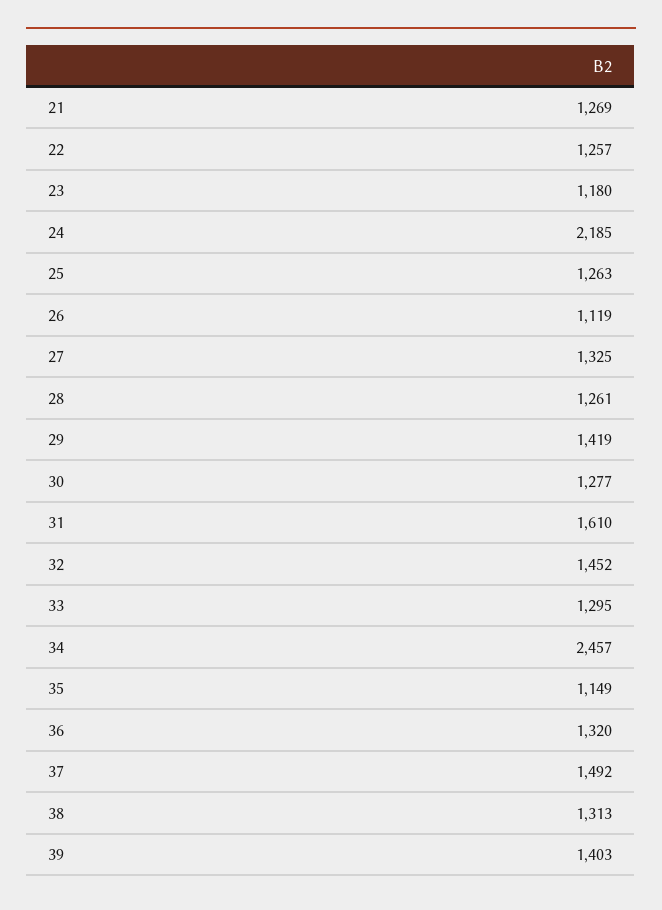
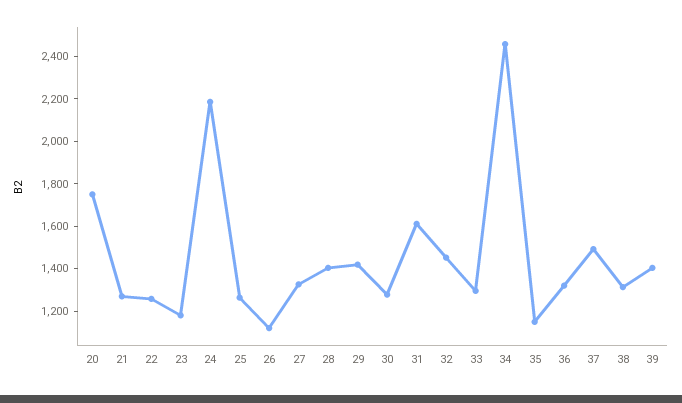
  {
    "21": 1269,
    "22": 1257,
    "23": 1180,
    "24": 2185,
    "25": 1263,
    "26": 1119,
    "27": 1325,
-   "28": 1261,
+   "28": 1400,
    "29": 1419,
    "30": 1277,
    "31": 1610,
    "32": 1452,
    "33": 1295,
    "34": 2457,
    "35": 1149,
    "36": 1320,
    "37": 1492,
    "38": 1313,
-   "39": 1403
+   "39": 1403,
+   "20": 1750
  }

